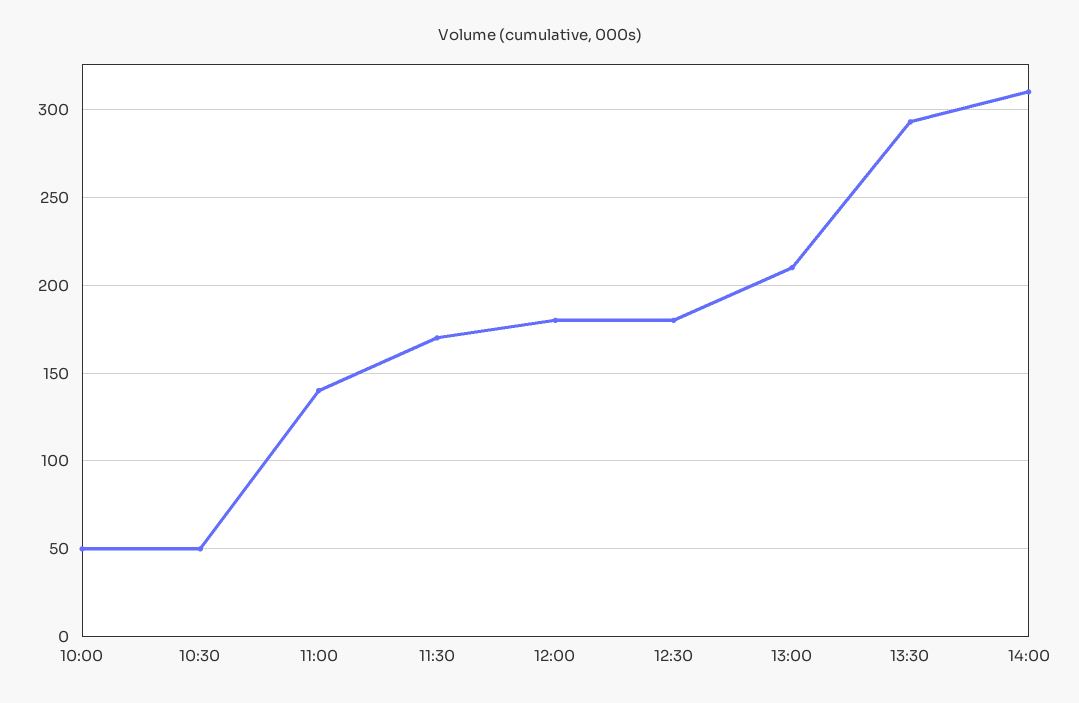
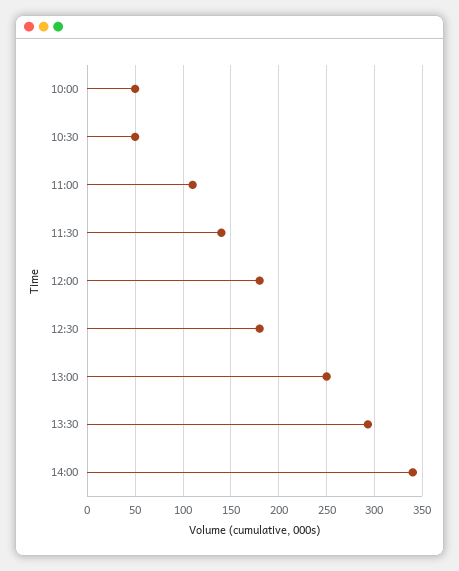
  {
    "10:00": 50,
    "10:30": 50,
-   "11:00": 140,
+   "11:00": 110,
-   "11:30": 170,
+   "11:30": 140,
    "12:00": 180,
    "12:30": 180,
-   "13:00": 210,
+   "13:00": 250,
    "13:30": 295,
-   "14:00": 310
+   "14:00": 340
  }

